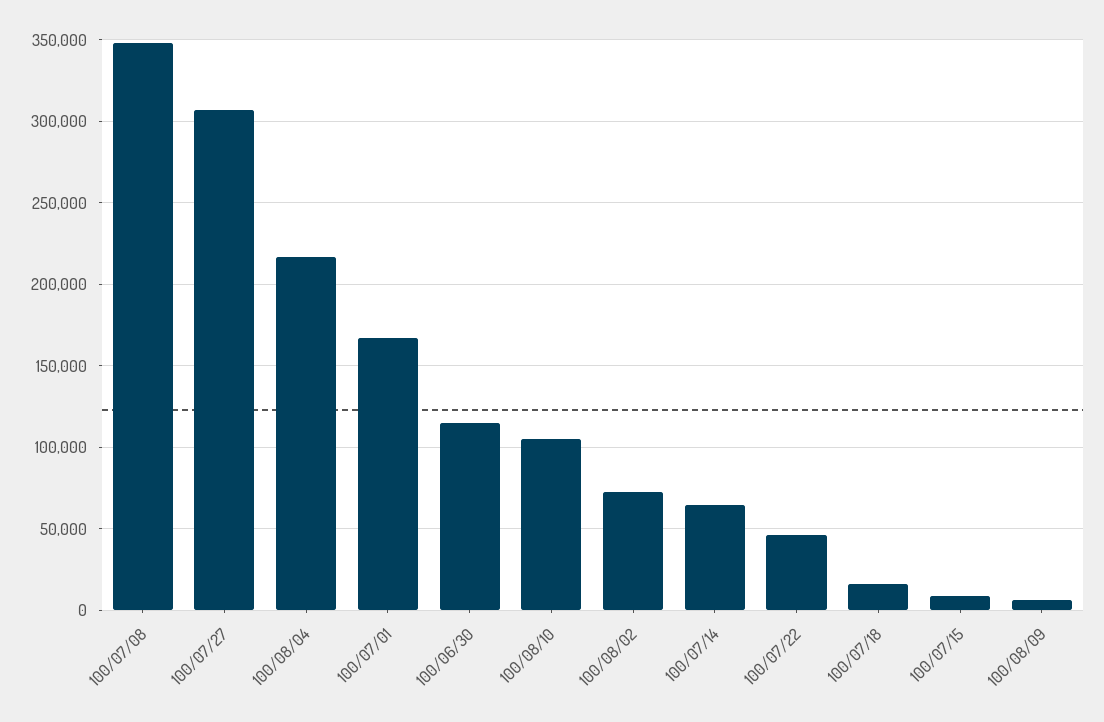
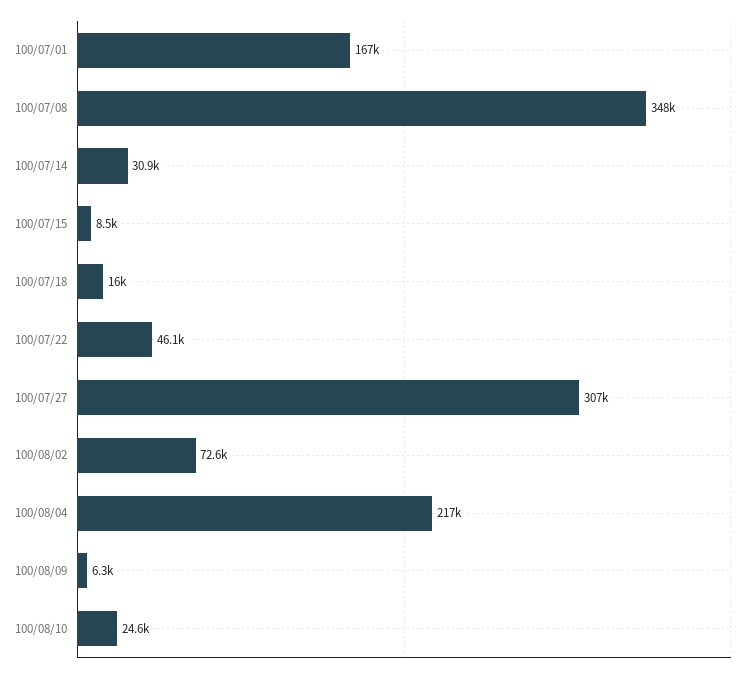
  {
    "100/07/08": 348000,
    "100/07/27": 307000,
    "100/08/04": 217000,
    "100/07/01": 167000,
-   "100/06/30": 115000,
-   "100/08/10": 105000,
+   "100/08/10": 24600,
    "100/08/02": 72600,
-   "100/07/14": 65000,
+   "100/07/14": 30900,
    "100/07/22": 46100,
    "100/07/18": 16000,
    "100/07/15": 8500,
    "100/08/09": 6300
  }

